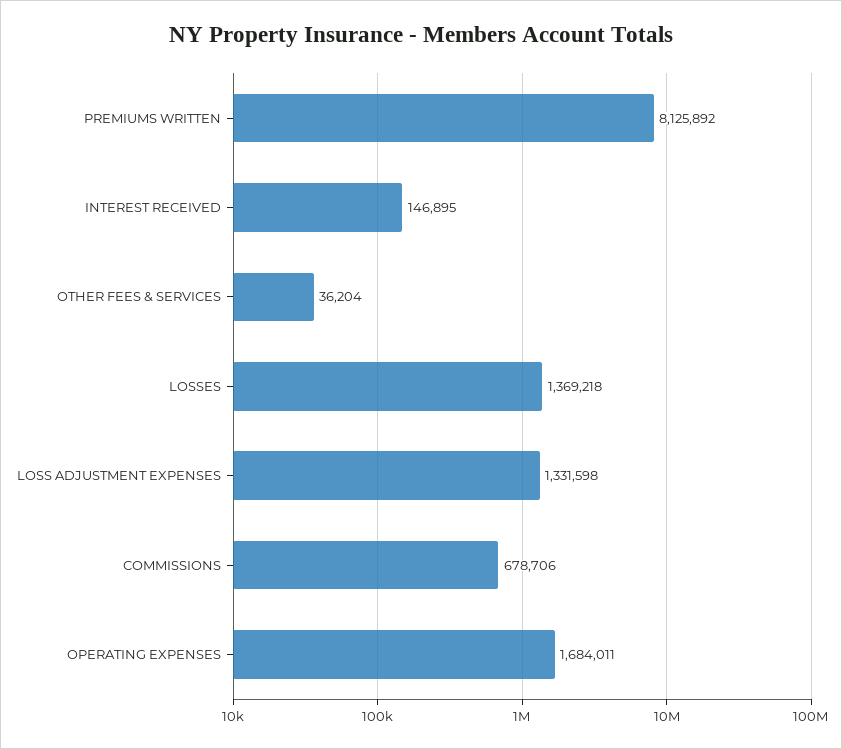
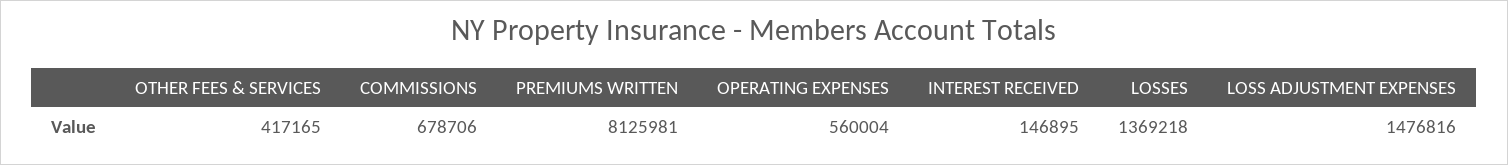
  {
-   "PREMIUMS WRITTEN": 8125892,
+   "PREMIUMS WRITTEN": 8125981,
    "INTEREST RECEIVED": 146895,
-   "OTHER FEES & SERVICES": 36204,
+   "OTHER FEES & SERVICES": 417165,
    "LOSSES": 1369218,
-   "LOSS ADJUSTMENT EXPENSES": 1331598,
+   "LOSS ADJUSTMENT EXPENSES": 1476816,
    "COMMISSIONS": 678706,
-   "OPERATING EXPENSES": 1684011
+   "OPERATING EXPENSES": 560004
  }

